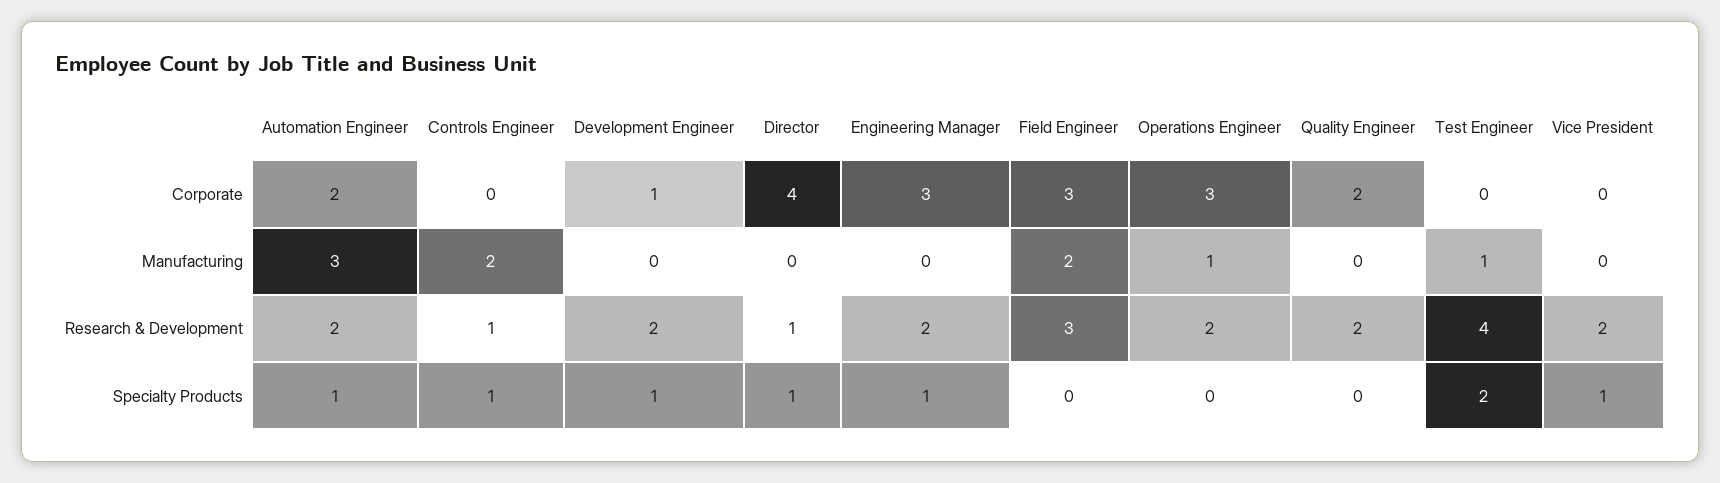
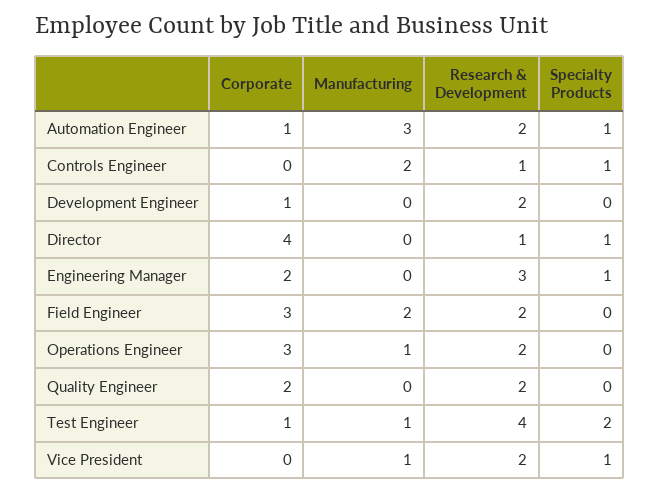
  {
    "Automation Engineer": {
-     "Corporate": 2,
+     "Corporate": 1,
      "Manufacturing": 3,
      "Research & Development": 2,
      "Specialty Products": 1
    },
    "Controls Engineer": {
      "Corporate": 0,
      "Manufacturing": 2,
      "Research & Development": 1,
      "Specialty Products": 1
    },
    "Development Engineer": {
      "Corporate": 1,
      "Manufacturing": 0,
      "Research & Development": 2,
-     "Specialty Products": 1
+     "Specialty Products": 0
    },
    "Director": {
      "Corporate": 4,
      "Manufacturing": 0,
      "Research & Development": 1,
      "Specialty Products": 1
    },
    "Engineering Manager": {
-     "Corporate": 3,
+     "Corporate": 2,
      "Manufacturing": 0,
-     "Research & Development": 2,
+     "Research & Development": 3,
      "Specialty Products": 1
    },
    "Field Engineer": {
      "Corporate": 3,
      "Manufacturing": 2,
-     "Research & Development": 3,
+     "Research & Development": 2,
      "Specialty Products": 0
    },
    "Operations Engineer": {
      "Corporate": 3,
      "Manufacturing": 1,
      "Research & Development": 2,
      "Specialty Products": 0
    },
    "Quality Engineer": {
      "Corporate": 2,
      "Manufacturing": 0,
      "Research & Development": 2,
      "Specialty Products": 0
    },
    "Test Engineer": {
-     "Corporate": 0,
+     "Corporate": 1,
      "Manufacturing": 1,
      "Research & Development": 4,
      "Specialty Products": 2
    },
    "Vice President": {
      "Corporate": 0,
-     "Manufacturing": 0,
+     "Manufacturing": 1,
      "Research & Development": 2,
      "Specialty Products": 1
    }
  }

